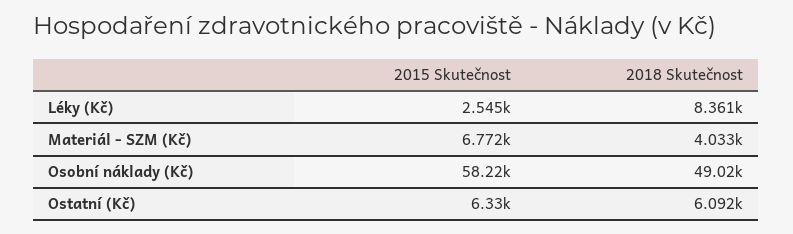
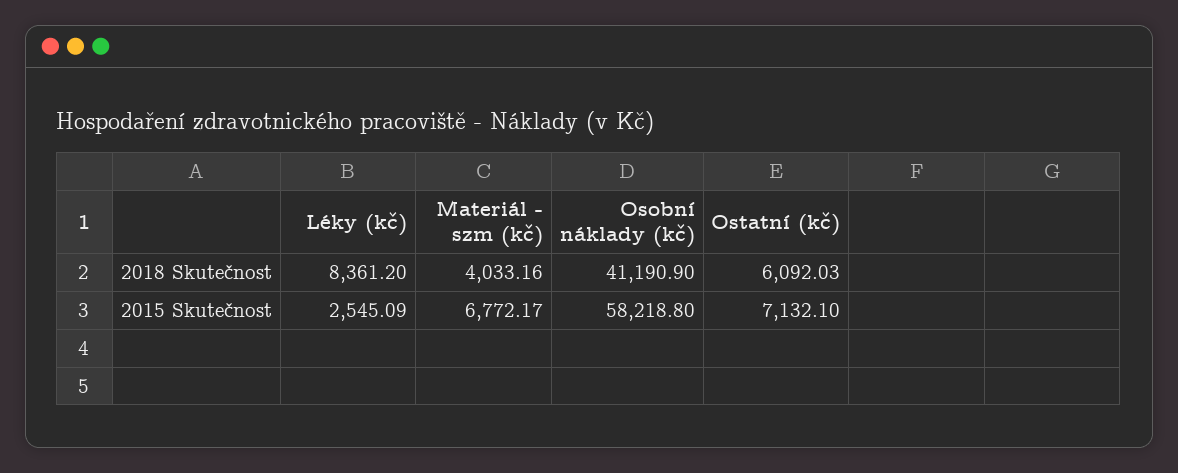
  {
    "2015 Skutečnost": {
      "Léky (Kč)": 2545.09,
      "Materiál - SZM (Kč)": 6772.17,
      "Osobní náklady (Kč)": 58218.8,
-     "Ostatní (Kč)": 6330
+     "Ostatní (Kč)": 7132.1
    },
    "2018 Skutečnost": {
      "Léky (Kč)": 8361.2,
      "Materiál - SZM (Kč)": 4033.16,
-     "Osobní náklady (Kč)": 49020,
+     "Osobní náklady (Kč)": 41190.9,
      "Ostatní (Kč)": 6092.03
    }
  }

